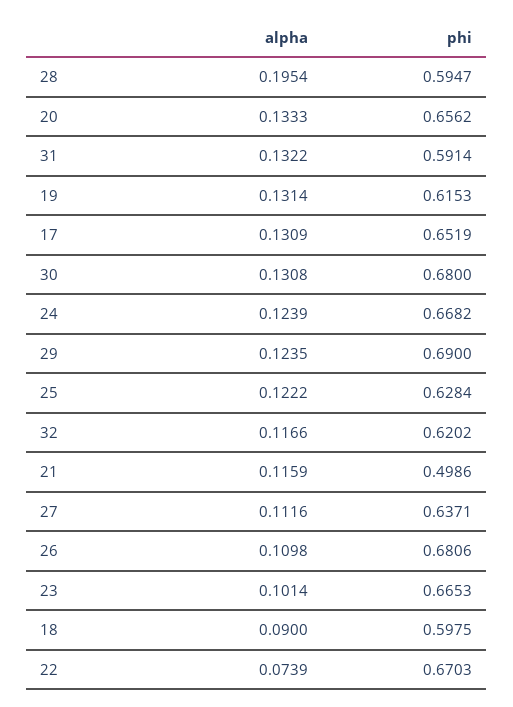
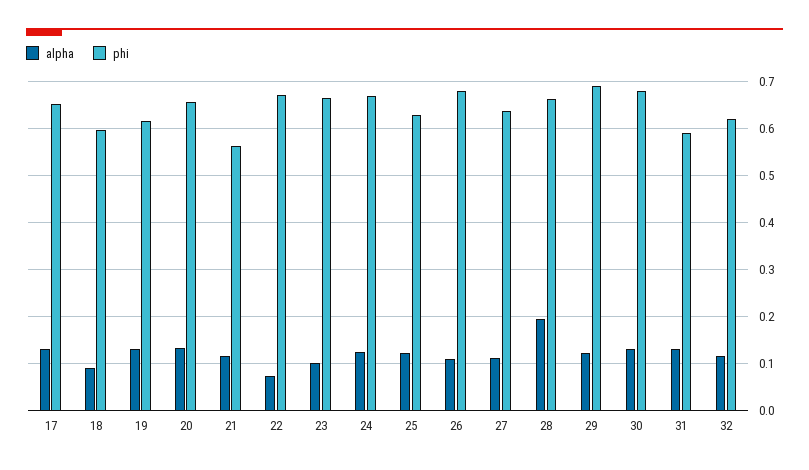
  {
    "alpha": {
      "28": 0.1954,
      "20": 0.1333,
      "31": 0.1322,
      "19": 0.1314,
      "17": 0.1309,
      "30": 0.1308,
      "24": 0.1239,
      "29": 0.1235,
      "25": 0.1222,
      "32": 0.1166,
      "21": 0.1159,
      "27": 0.1116,
      "26": 0.1098,
      "23": 0.1014,
      "18": 0.09,
      "22": 0.0739
    },
    "phi": {
-     "28": 0.5947,
+     "28": 0.66,
      "20": 0.6562,
      "31": 0.5914,
      "19": 0.6153,
      "17": 0.6519,
      "30": 0.68,
      "24": 0.6682,
      "29": 0.69,
      "25": 0.6284,
      "32": 0.6202,
-     "21": 0.4986,
+     "21": 0.56,
      "27": 0.6371,
      "26": 0.6806,
      "23": 0.6653,
      "18": 0.5975,
      "22": 0.6703
    }
  }

